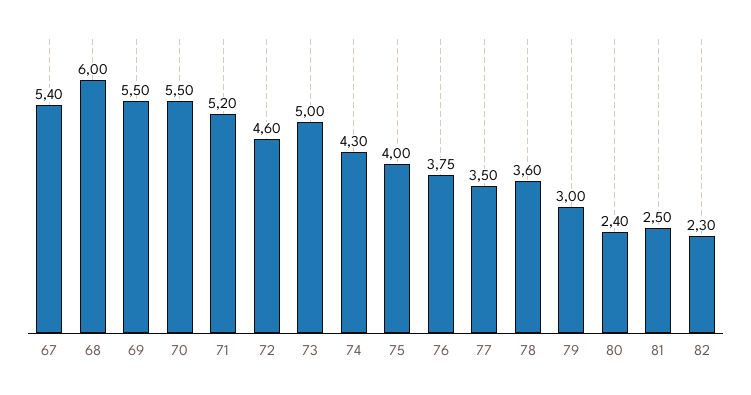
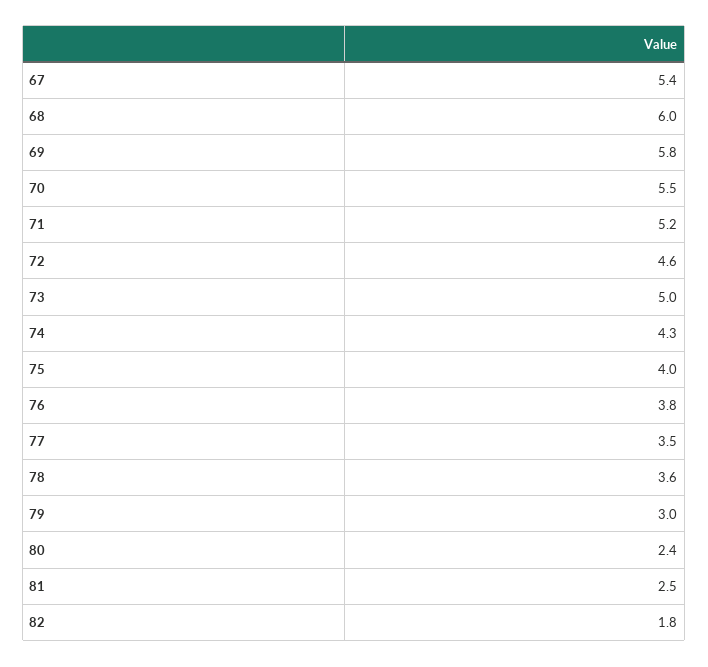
  {
    "67": 5.4,
    "68": 6,
-   "69": 5.5,
+   "69": 5.8,
    "70": 5.5,
    "71": 5.2,
    "72": 4.6,
    "73": 5,
    "74": 4.3,
    "75": 4,
    "76": 3.75,
    "77": 3.5,
    "78": 3.6,
    "79": 3,
    "80": 2.4,
    "81": 2.5,
-   "82": 2.3
+   "82": 1.8
  }

